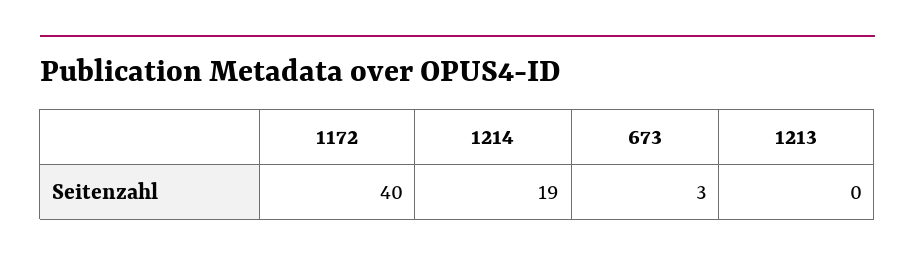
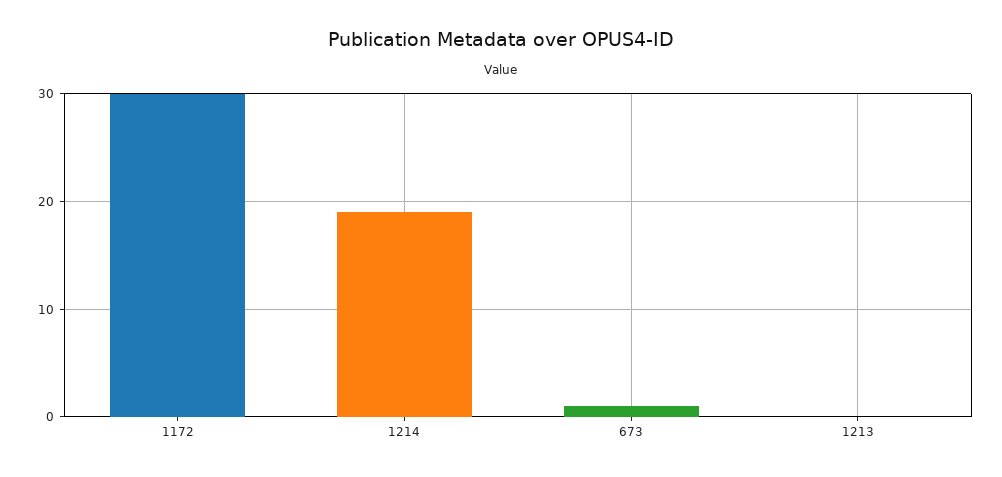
  {
-   "1172": 40,
+   "1172": 30,
    "1214": 19,
-   "673": 3,
+   "673": 1,
    "1213": 0
  }

